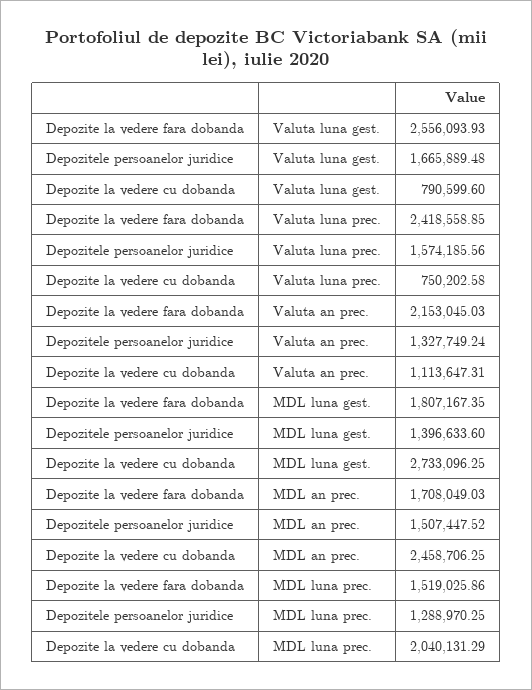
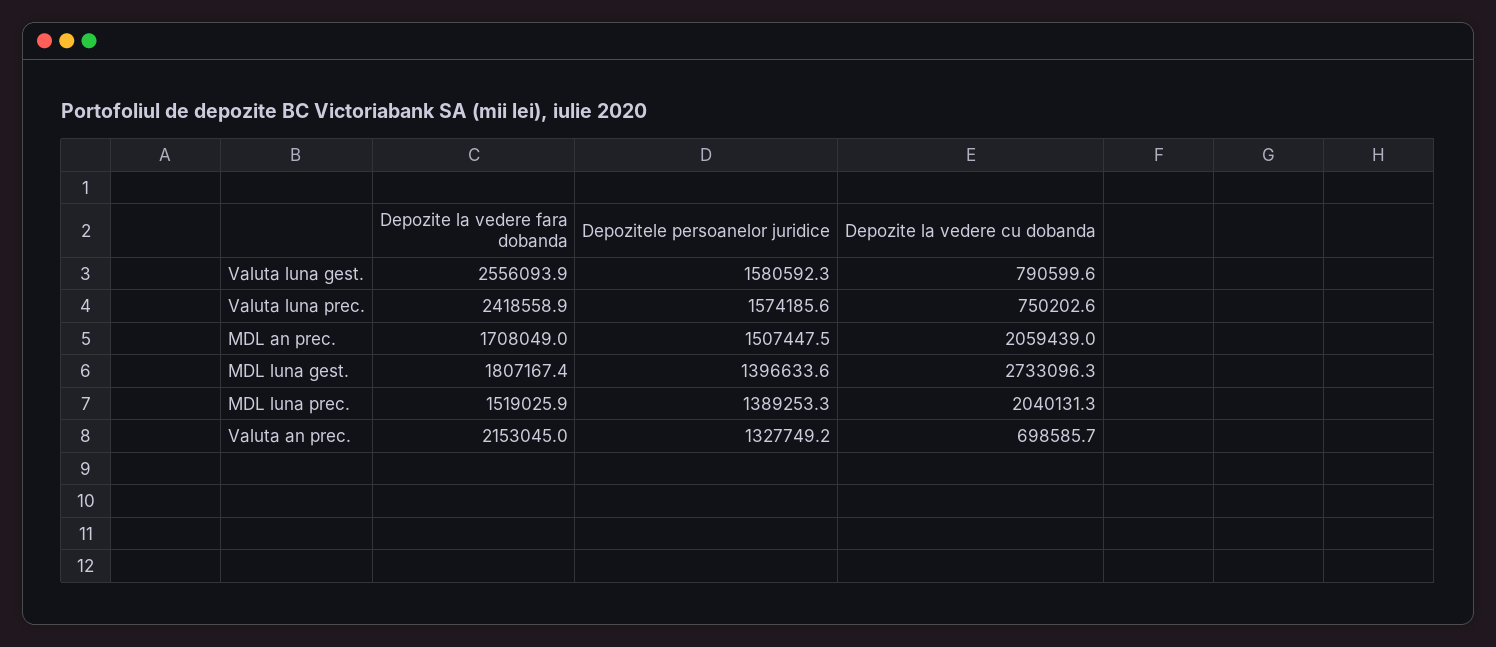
  {
    "Depozite la vedere fara dobanda": {
      "Valuta luna gest.": 2556093.93,
      "Valuta luna prec.": 2418558.85,
      "Valuta an prec.": 2153045.03,
      "MDL luna gest.": 1807167.35,
      "MDL an prec.": 1708049.03,
      "MDL luna prec.": 1519025.86
    },
    "Depozitele persoanelor juridice": {
-     "Valuta luna gest.": 1665889.48,
+     "Valuta luna gest.": 1580592.3,
      "Valuta luna prec.": 1574185.56,
      "Valuta an prec.": 1327749.24,
      "MDL luna gest.": 1396633.6,
      "MDL an prec.": 1507447.52,
-     "MDL luna prec.": 1288970.25
+     "MDL luna prec.": 1389253.3
    },
    "Depozite la vedere cu dobanda": {
      "Valuta luna gest.": 790599.6,
      "Valuta luna prec.": 750202.58,
-     "Valuta an prec.": 1113647.31,
+     "Valuta an prec.": 698585.7,
      "MDL luna gest.": 2733096.25,
-     "MDL an prec.": 2458706.25,
+     "MDL an prec.": 2059439,
      "MDL luna prec.": 2040131.29
    }
  }

